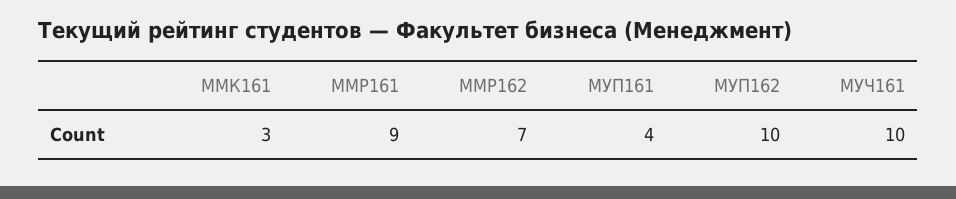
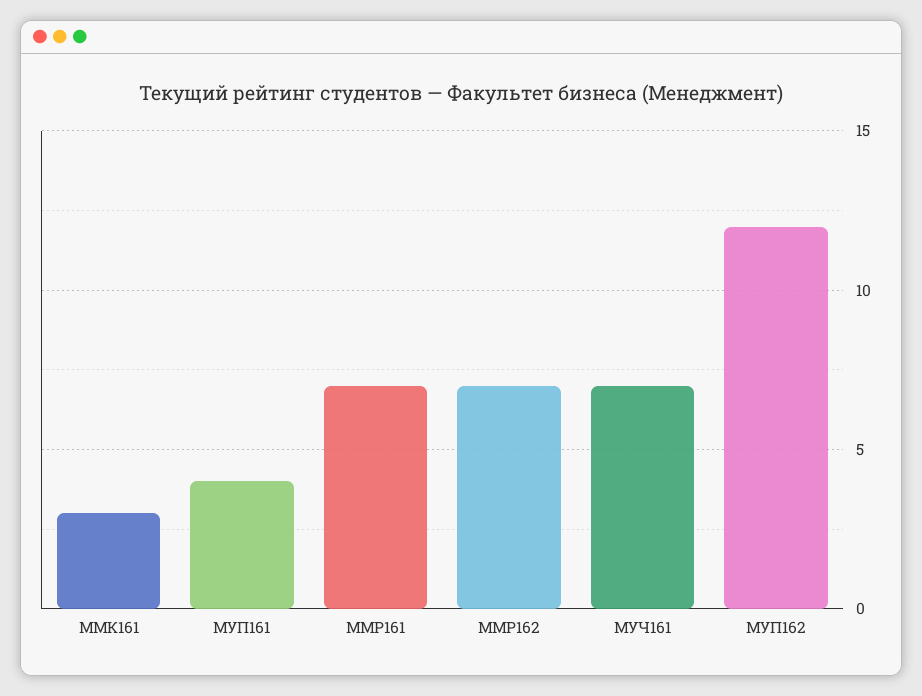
  {
    "ММК161": 3,
-   "ММР161": 9,
+   "ММР161": 7,
    "ММР162": 7,
    "МУП161": 4,
-   "МУП162": 10,
+   "МУП162": 12,
-   "МУЧ161": 10
+   "МУЧ161": 7
  }

